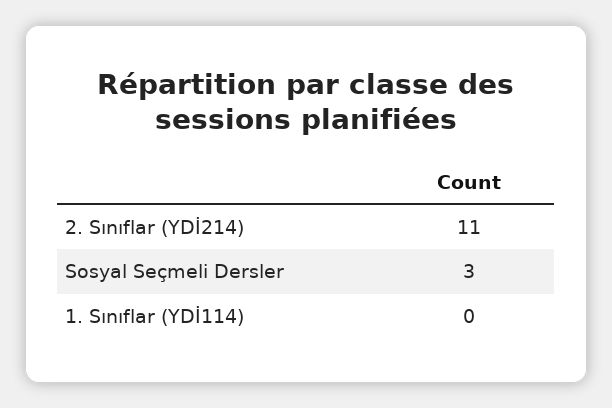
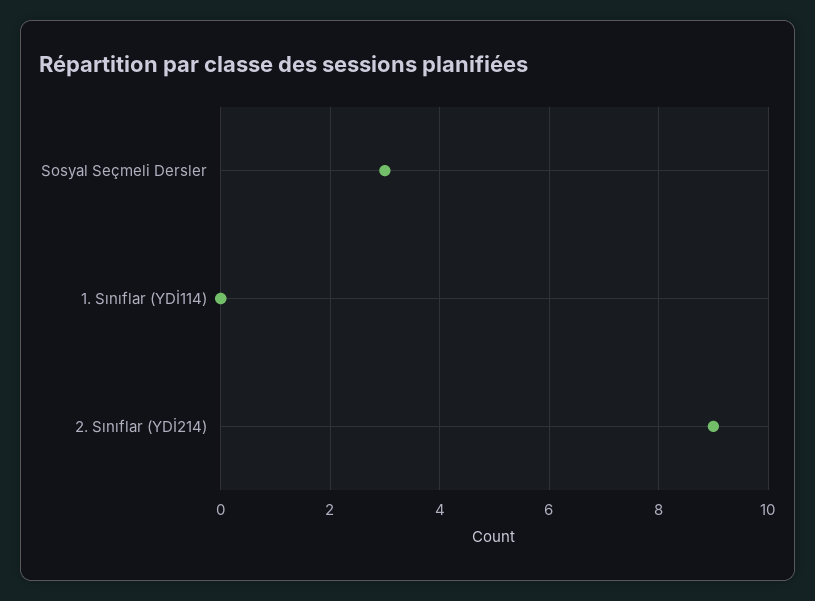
  {
-   "2. Sınıflar (YDİ214)": 11,
+   "2. Sınıflar (YDİ214)": 9,
    "Sosyal Seçmeli Dersler": 3,
    "1. Sınıflar (YDİ114)": 0
  }

